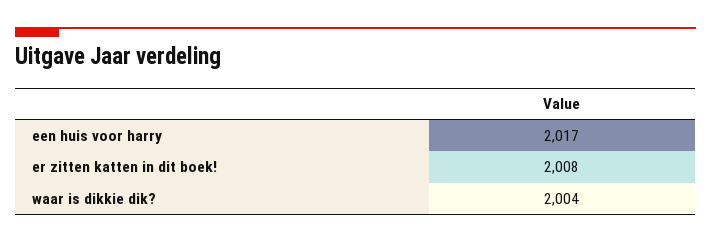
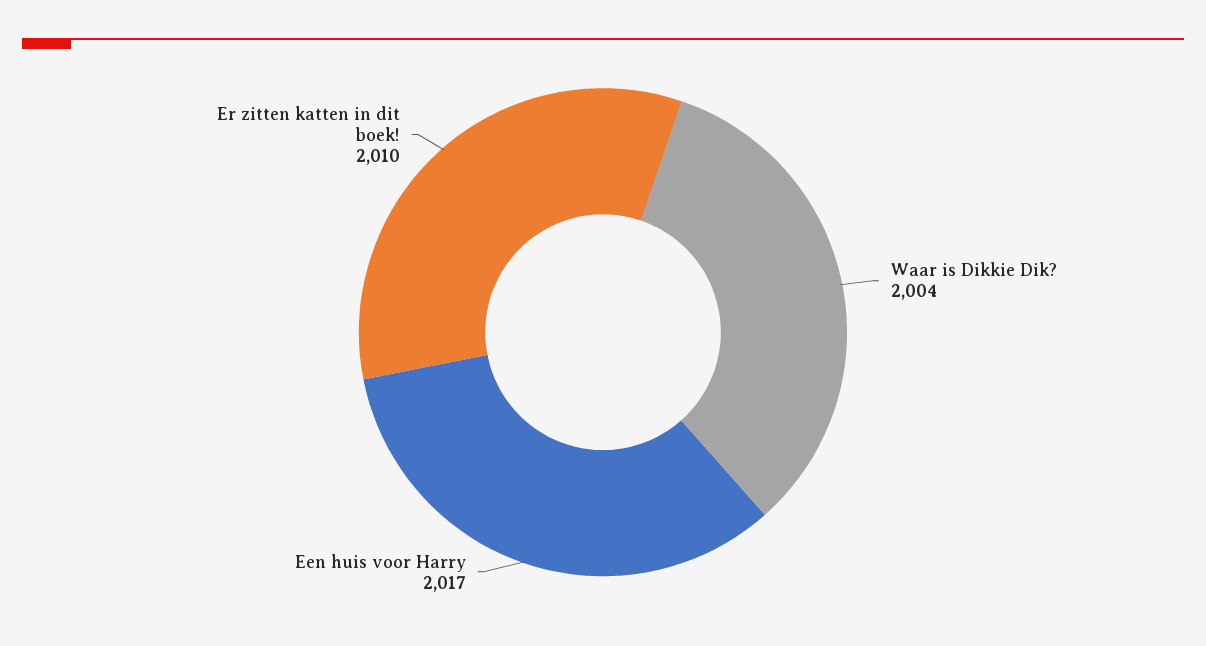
  {
    "een huis voor harry": 2017,
-   "er zitten katten in dit boek!": 2008,
+   "er zitten katten in dit boek!": 2010,
    "waar is dikkie dik?": 2004
  }

